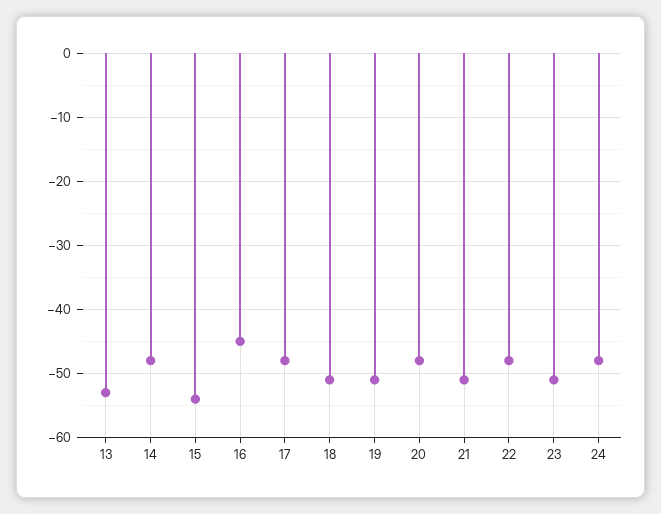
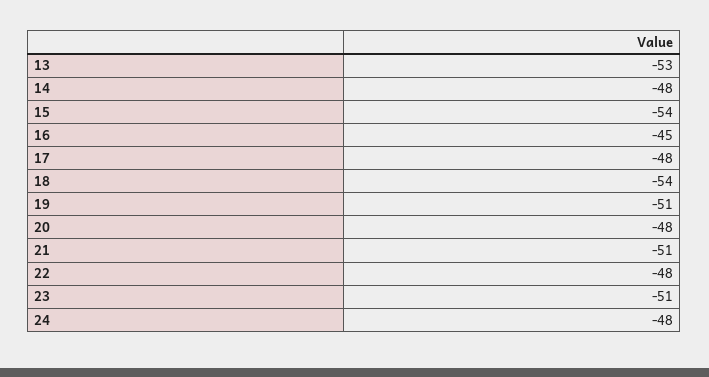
  {
    "13": -53,
    "14": -48,
    "15": -54,
    "16": -45,
    "17": -48,
-   "18": -51,
+   "18": -54,
    "19": -51,
    "20": -48,
    "21": -51,
    "22": -48,
    "23": -51,
    "24": -48
  }

